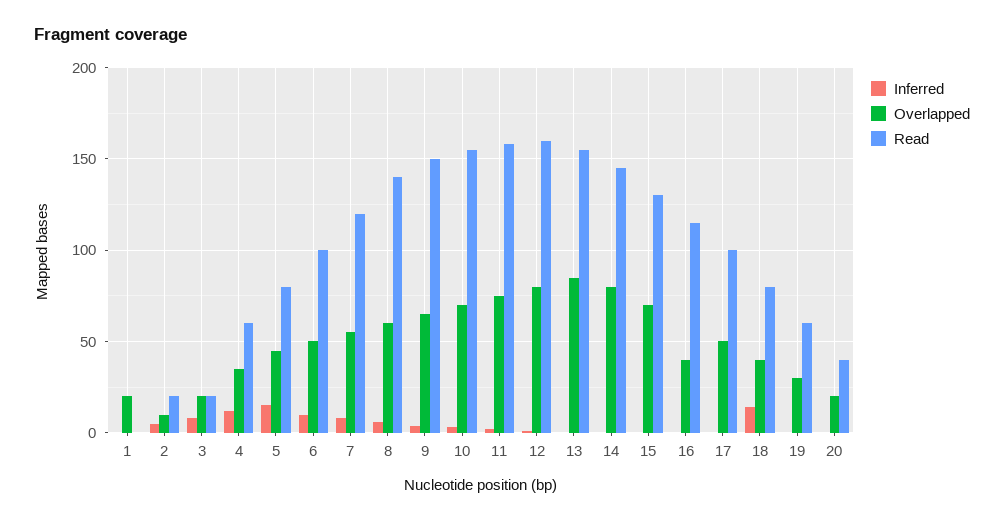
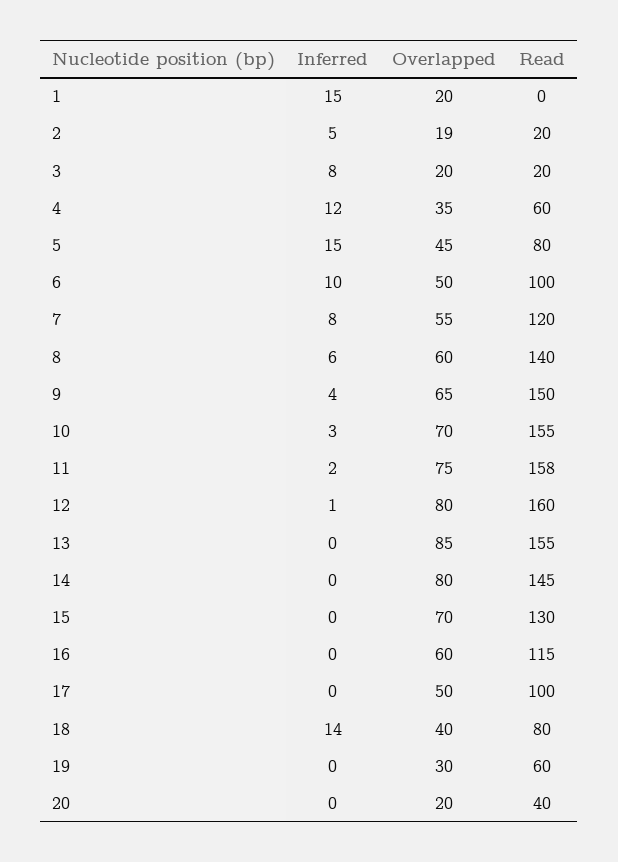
  {
    "Inferred": {
-     "1": 0,
+     "1": 15,
      "2": 5,
      "3": 8,
      "4": 12,
      "5": 15,
      "6": 10,
      "7": 8,
      "8": 6,
      "9": 4,
      "10": 3,
      "11": 2,
      "12": 1,
      "13": 0,
      "14": 0,
      "15": 0,
      "16": 0,
      "17": 0,
      "18": 14,
      "19": 0,
      "20": 0
    },
    "Overlapped": {
      "1": 20,
-     "2": 10,
+     "2": 19,
      "3": 20,
      "4": 35,
      "5": 45,
      "6": 50,
      "7": 55,
      "8": 60,
      "9": 65,
      "10": 70,
      "11": 75,
      "12": 80,
      "13": 85,
      "14": 80,
      "15": 70,
-     "16": 40,
+     "16": 60,
      "17": 50,
      "18": 40,
      "19": 30,
      "20": 20
    },
    "Read": {
      "1": 0,
      "2": 20,
      "3": 20,
      "4": 60,
      "5": 80,
      "6": 100,
      "7": 120,
      "8": 140,
      "9": 150,
      "10": 155,
      "11": 158,
      "12": 160,
      "13": 155,
      "14": 145,
      "15": 130,
      "16": 115,
      "17": 100,
      "18": 80,
      "19": 60,
      "20": 40
    }
  }

